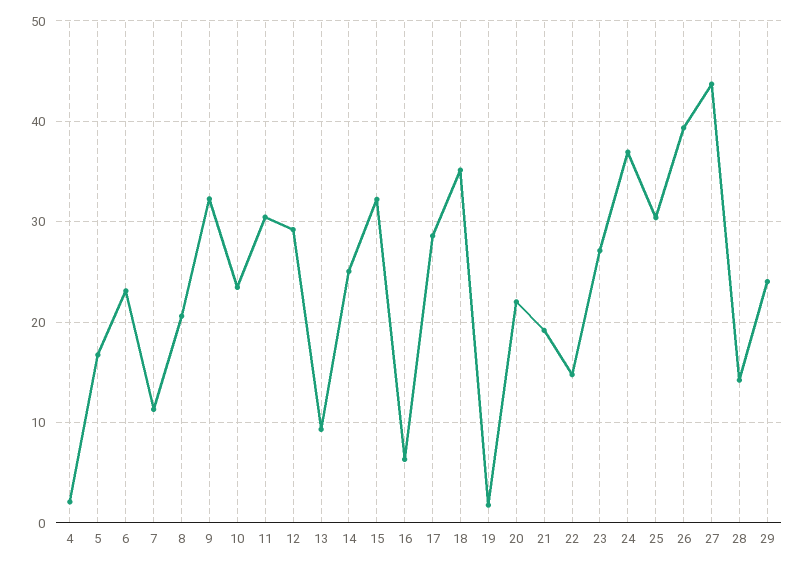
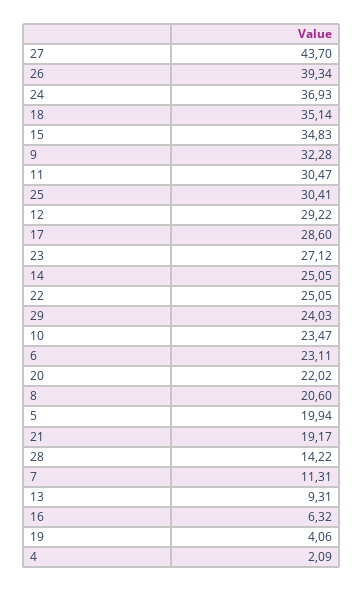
  {
    "4": 2.09,
-   "5": 17,
+   "5": 19.94,
    "6": 23.11,
    "7": 11.31,
    "8": 20.6,
    "9": 32.28,
    "10": 23.47,
    "11": 30.47,
    "12": 29.22,
    "13": 9.31,
    "14": 25.05,
-   "15": 32,
+   "15": 34.83,
    "16": 6.32,
    "17": 28.6,
    "18": 35.14,
-   "19": 2,
+   "19": 4.06,
    "20": 22.02,
    "21": 19.17,
-   "22": 15,
+   "22": 25.05,
    "23": 27.12,
    "24": 36.93,
    "25": 30.41,
    "26": 39.34,
    "27": 43.7,
    "28": 14.22,
    "29": 24.03
  }

